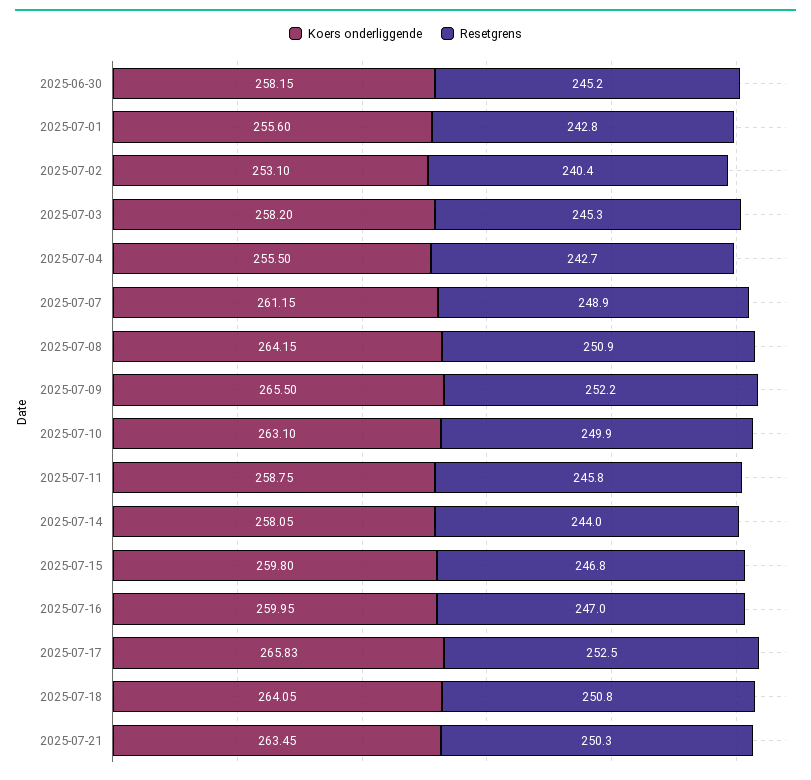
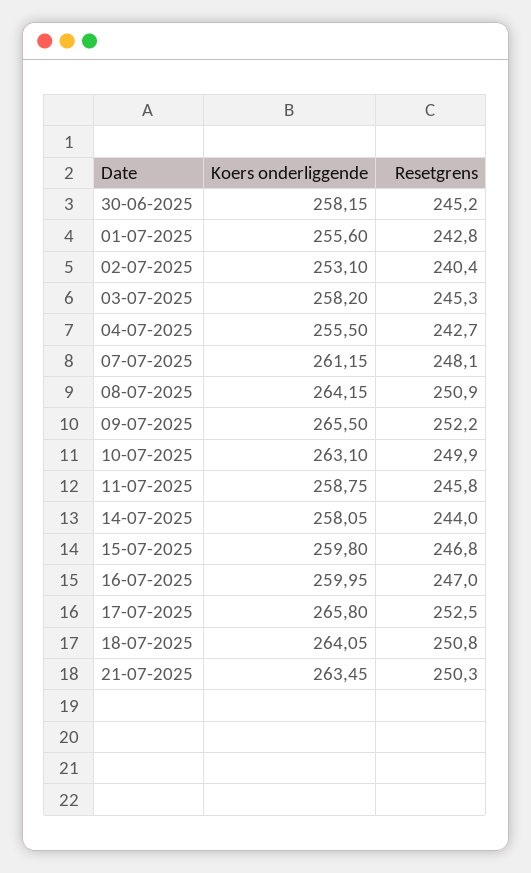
  {
    "Koers onderliggende": {
      "2025-06-30": 258.15,
      "2025-07-01": 255.6,
      "2025-07-02": 253.1,
      "2025-07-03": 258.2,
      "2025-07-04": 255.5,
      "2025-07-07": 261.15,
      "2025-07-08": 264.15,
      "2025-07-09": 265.5,
      "2025-07-10": 263.1,
      "2025-07-11": 258.75,
      "2025-07-14": 258.05,
      "2025-07-15": 259.8,
      "2025-07-16": 259.95,
-     "2025-07-17": 265.83,
+     "2025-07-17": 265.8,
      "2025-07-18": 264.05,
      "2025-07-21": 263.45
    },
    "Resetgrens": {
      "2025-06-30": 245.2,
      "2025-07-01": 242.8,
      "2025-07-02": 240.4,
      "2025-07-03": 245.3,
      "2025-07-04": 242.7,
-     "2025-07-07": 248.9,
+     "2025-07-07": 248.1,
      "2025-07-08": 250.9,
      "2025-07-09": 252.2,
      "2025-07-10": 249.9,
      "2025-07-11": 245.8,
      "2025-07-14": 244,
      "2025-07-15": 246.8,
      "2025-07-16": 247,
      "2025-07-17": 252.5,
      "2025-07-18": 250.8,
      "2025-07-21": 250.3
    }
  }

